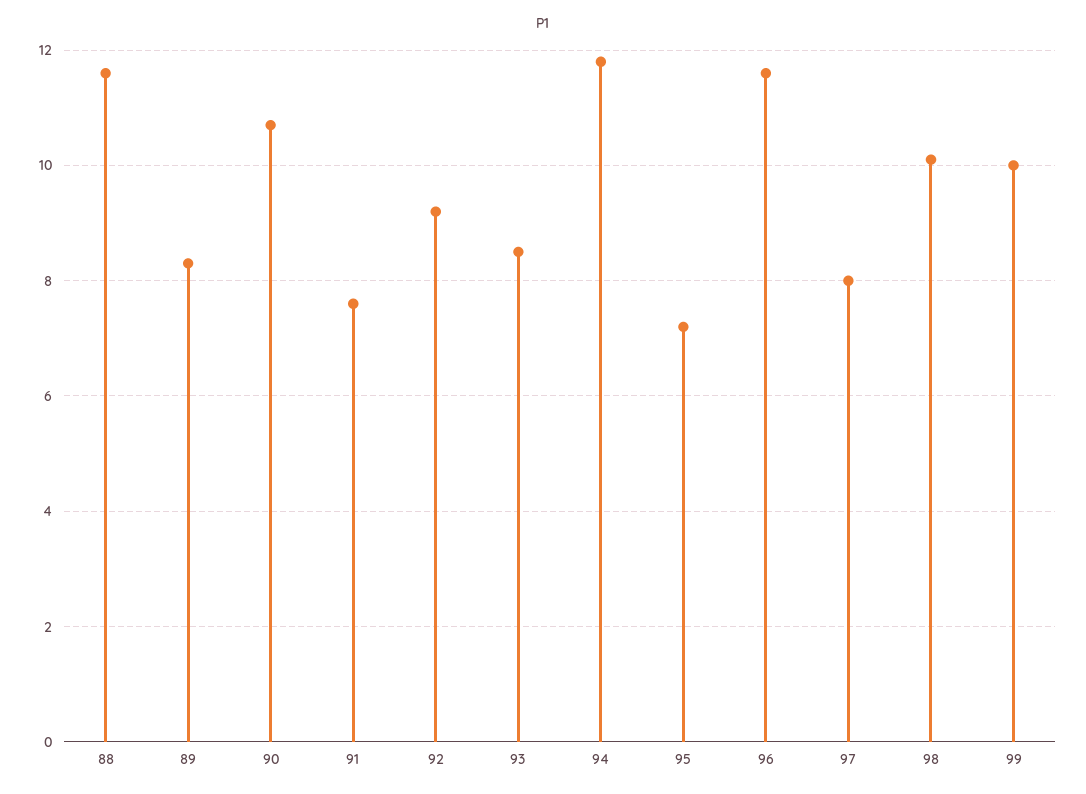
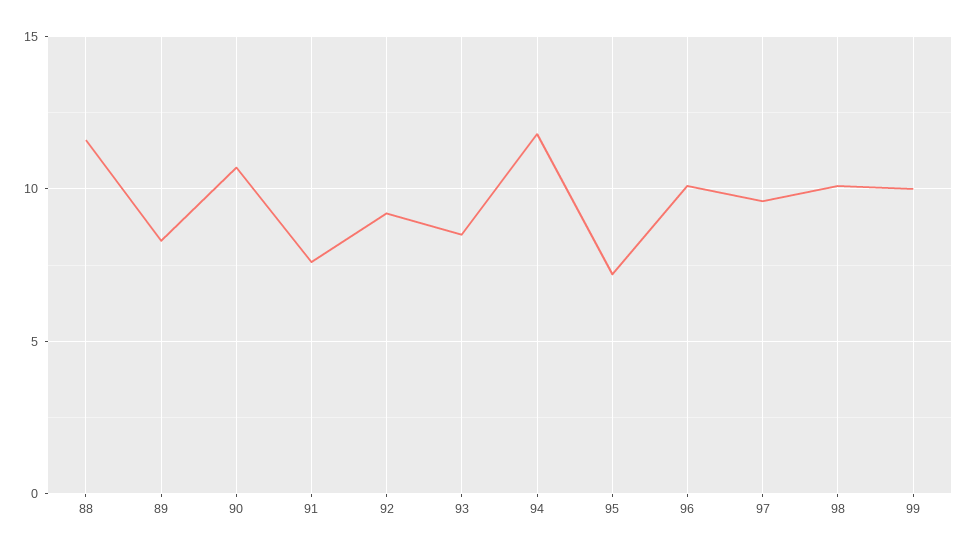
  {
    "88": 11.5,
    "89": 8.5,
    "90": 10.5,
    "91": 7.5,
    "92": 9,
    "93": 8.5,
    "94": 12,
    "95": 7,
-   "96": 11.5,
+   "96": 10,
-   "97": 8,
+   "97": 9.5,
    "98": 10,
    "99": 10
  }

